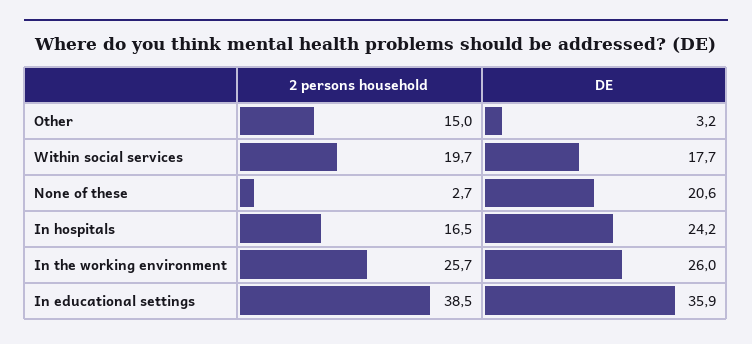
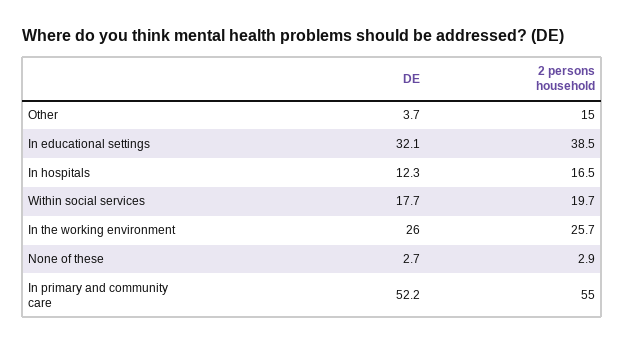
  {
    "2 persons household": {
      "Other": 15,
      "Within social services": 19.7,
-     "None of these": 2.7,
+     "None of these": 2.9,
      "In hospitals": 16.5,
      "In the working environment": 25.7,
-     "In educational settings": 38.5
+     "In educational settings": 38.5,
+     "In primary and community care": 55
    },
    "DE": {
-     "Other": 3.2,
+     "Other": 3.7,
      "Within social services": 17.7,
-     "None of these": 20.6,
+     "None of these": 2.7,
-     "In hospitals": 24.2,
+     "In hospitals": 12.3,
      "In the working environment": 26,
-     "In educational settings": 35.9
+     "In educational settings": 32.1,
+     "In primary and community care": 52.2
    }
  }

